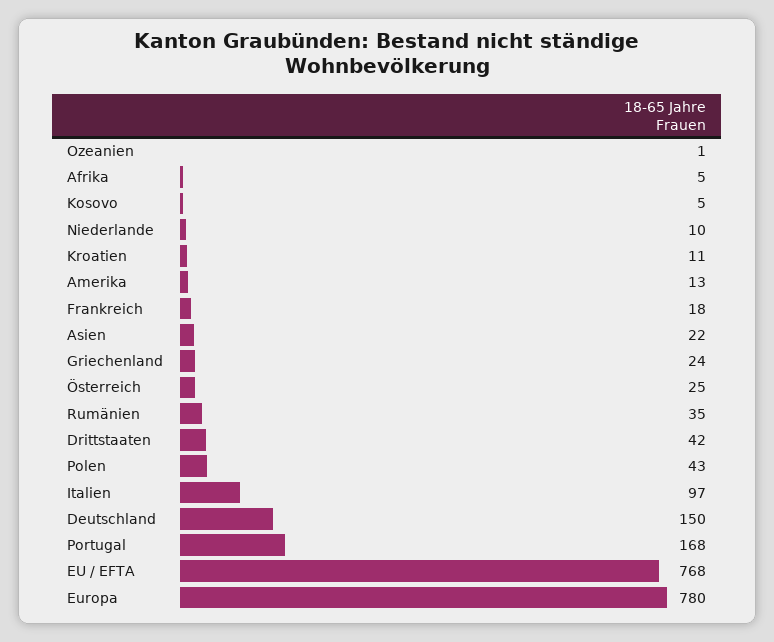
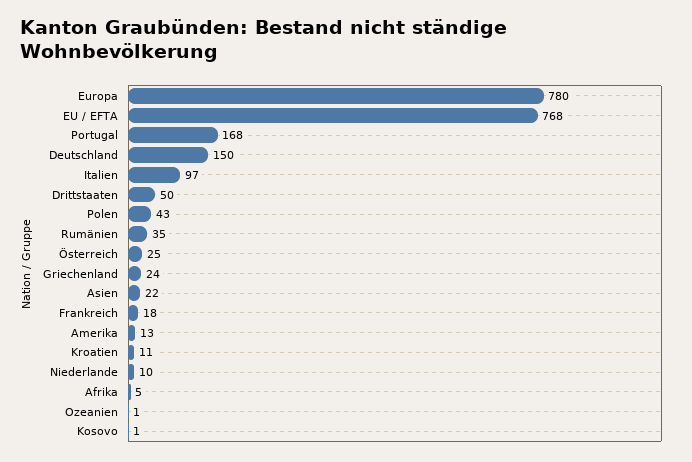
  {
    "Ozeanien": 1,
    "Afrika": 5,
-   "Kosovo": 5,
+   "Kosovo": 1,
    "Niederlande": 10,
    "Kroatien": 11,
    "Amerika": 13,
    "Frankreich": 18,
    "Asien": 22,
    "Griechenland": 24,
    "Österreich": 25,
    "Rumänien": 35,
-   "Drittstaaten": 42,
+   "Drittstaaten": 50,
    "Polen": 43,
    "Italien": 97,
    "Deutschland": 150,
    "Portugal": 168,
    "EU / EFTA": 768,
    "Europa": 780
  }

